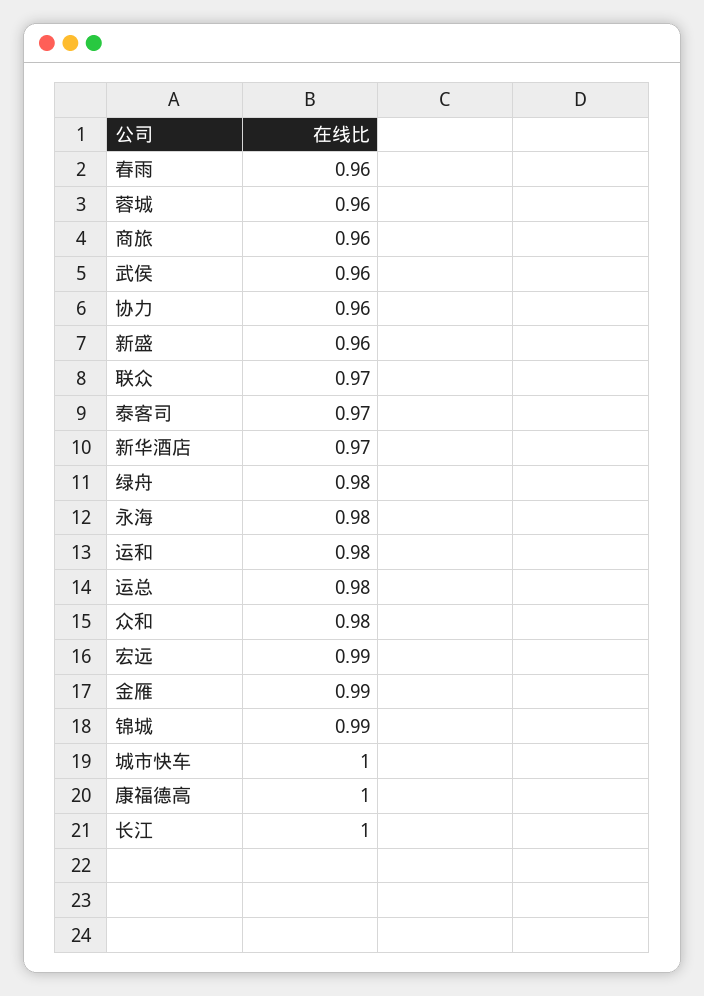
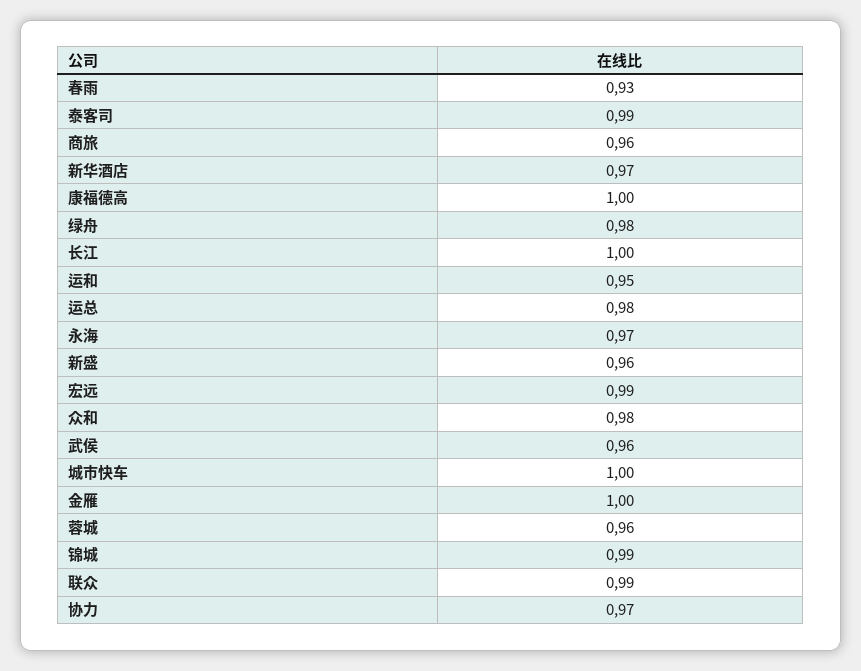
  {
-   "春雨": 0.96,
+   "春雨": 0.93,
    "蓉城": 0.96,
    "商旅": 0.96,
    "武侯": 0.96,
-   "协力": 0.96,
+   "协力": 0.97,
    "新盛": 0.96,
-   "联众": 0.97,
+   "联众": 0.99,
-   "泰客司": 0.97,
+   "泰客司": 0.99,
    "新华酒店": 0.97,
    "绿舟": 0.98,
-   "永海": 0.98,
+   "永海": 0.97,
-   "运和": 0.98,
+   "运和": 0.95,
    "运总": 0.98,
    "众和": 0.98,
    "宏远": 0.99,
-   "金雁": 0.99,
+   "金雁": 1,
    "锦城": 0.99,
    "城市快车": 1,
    "康福德高": 1,
    "长江": 1
  }

